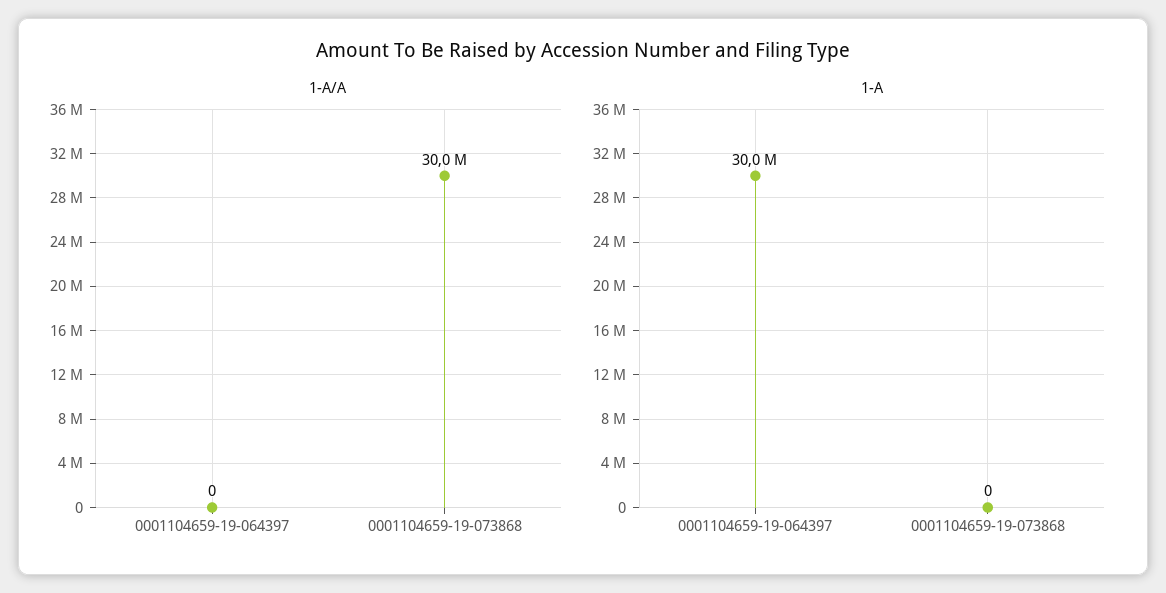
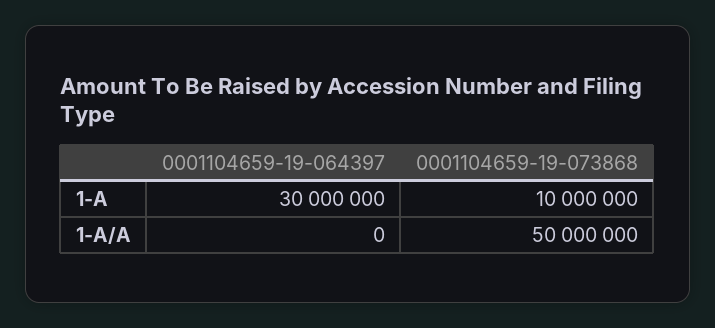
  {
    "1-A/A": {
      "0001104659-19-064397": 0,
-     "0001104659-19-073868": 30000000
+     "0001104659-19-073868": 50000000
    },
    "1-A": {
      "0001104659-19-064397": 30000000,
-     "0001104659-19-073868": 0
+     "0001104659-19-073868": 10000000
    }
  }

